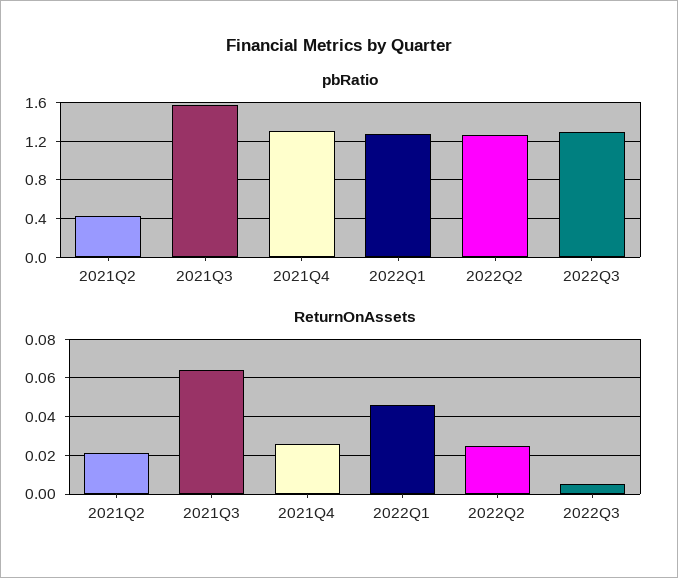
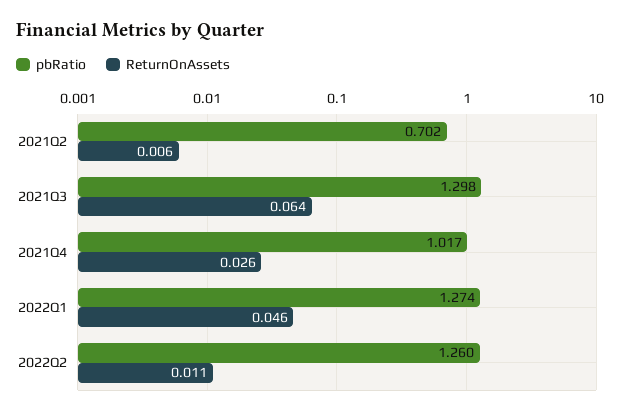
  {
    "pbRatio": {
-     "2021Q2": 0.4,
+     "2021Q2": 0.702,
-     "2021Q3": 1.6,
+     "2021Q3": 1.298,
-     "2021Q4": 1.3,
+     "2021Q4": 1.017,
      "2022Q1": 1.274,
-     "2022Q2": 1.26,
+     "2022Q2": 1.26
-     "2022Q3": 1.3
    },
    "ReturnOnAssets": {
-     "2021Q2": 0.02,
+     "2021Q2": 0.006,
      "2021Q3": 0.064,
      "2021Q4": 0.026,
      "2022Q1": 0.046,
-     "2022Q2": 0.025,
+     "2022Q2": 0.011
-     "2022Q3": 0.005
    }
  }

